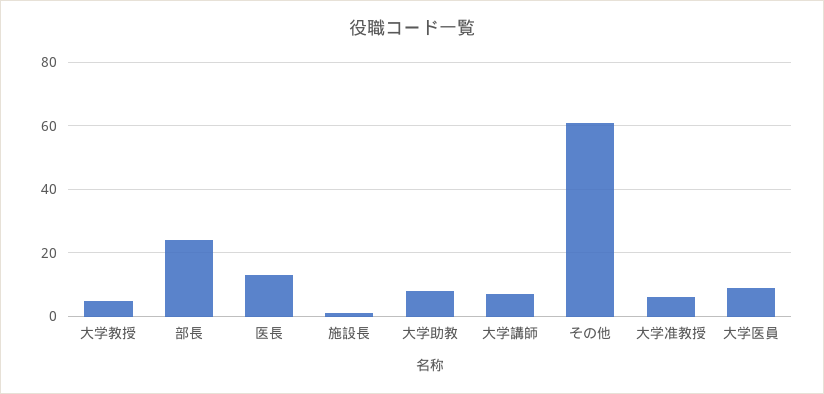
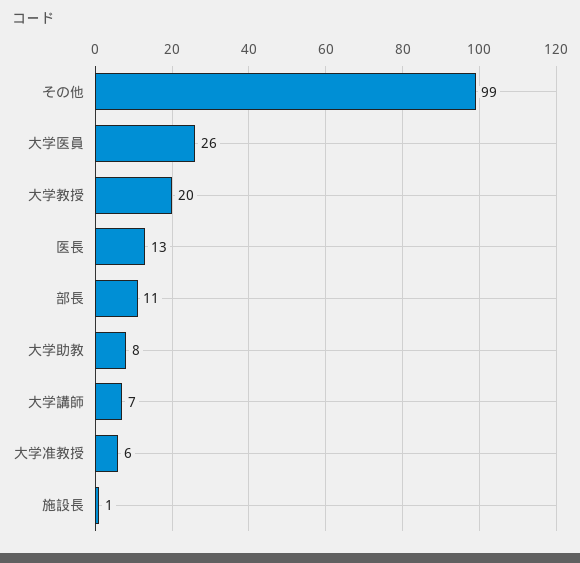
  {
-   "大学教授": 5,
+   "大学教授": 20,
-   "部長": 25,
+   "部長": 11,
    "医長": 13,
    "施設長": 1,
    "大学助教": 8,
    "大学講師": 7,
-   "その他": 60,
+   "その他": 99,
    "大学准教授": 6,
-   "大学医員": 10
+   "大学医員": 26
  }

